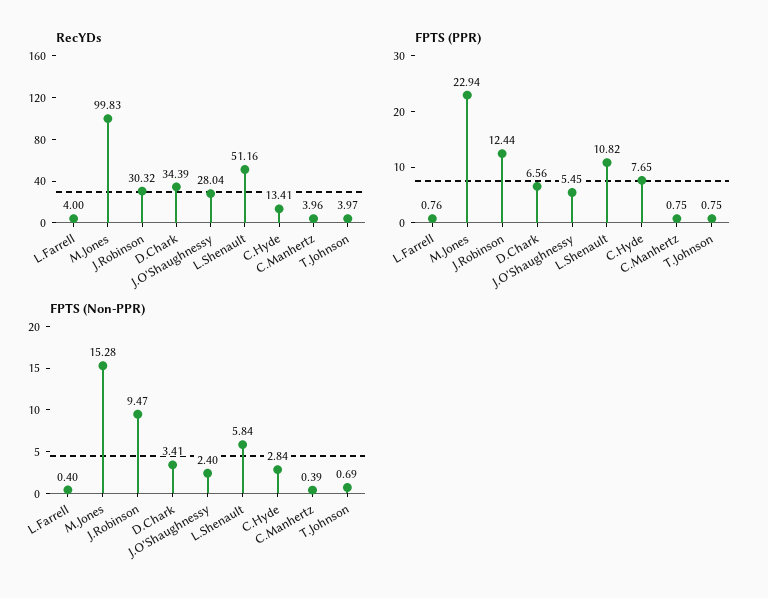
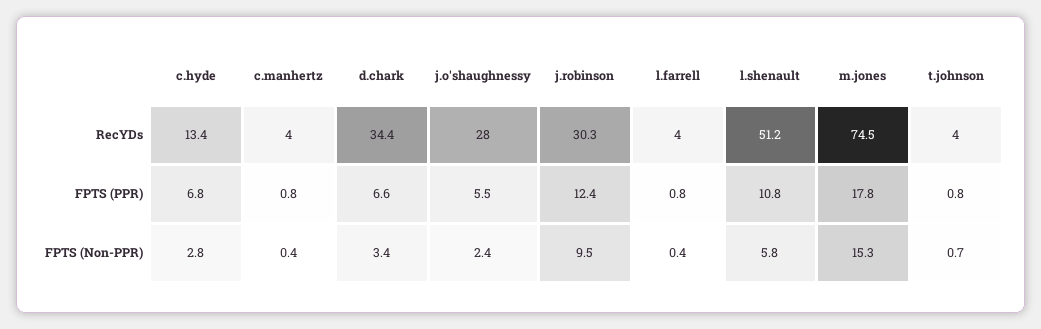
  {
    "RecYDs": {
      "L.Farrell": 4,
-     "M.Jones": 99.83,
+     "M.Jones": 74.5,
      "J.Robinson": 30.32,
      "D.Chark": 34.39,
      "J.O'Shaughnessy": 28.04,
      "L.Shenault": 51.16,
      "C.Hyde": 13.41,
      "C.Manhertz": 3.96,
      "T.Johnson": 3.97
    },
    "FPTS (PPR)": {
      "L.Farrell": 0.76,
-     "M.Jones": 22.94,
+     "M.Jones": 17.8,
      "J.Robinson": 12.44,
      "D.Chark": 6.56,
      "J.O'Shaughnessy": 5.45,
      "L.Shenault": 10.82,
-     "C.Hyde": 7.65,
+     "C.Hyde": 6.8,
      "C.Manhertz": 0.75,
      "T.Johnson": 0.75
    },
    "FPTS (Non-PPR)": {
      "L.Farrell": 0.4,
      "M.Jones": 15.28,
      "J.Robinson": 9.47,
      "D.Chark": 3.41,
      "J.O'Shaughnessy": 2.4,
      "L.Shenault": 5.84,
      "C.Hyde": 2.84,
      "C.Manhertz": 0.39,
      "T.Johnson": 0.69
    }
  }

